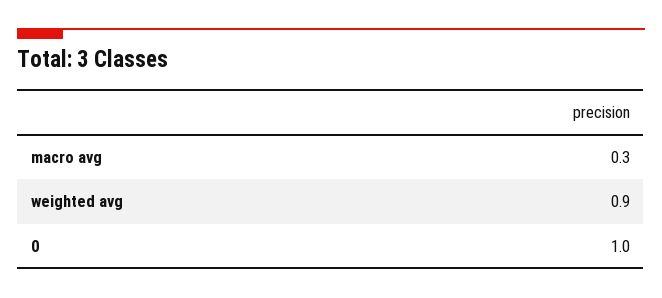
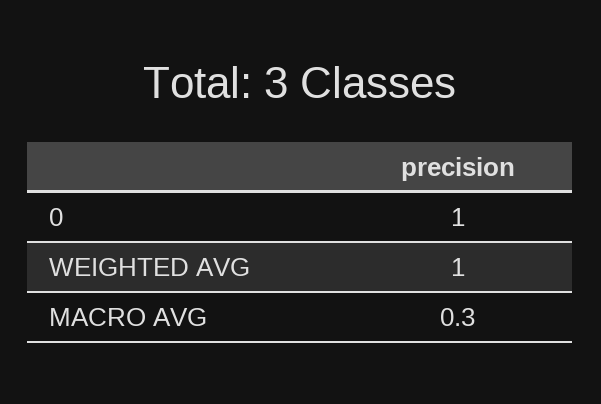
  {
    "macro avg": 0.3,
-   "weighted avg": 0.9,
+   "weighted avg": 1,
    "0": 1
  }

